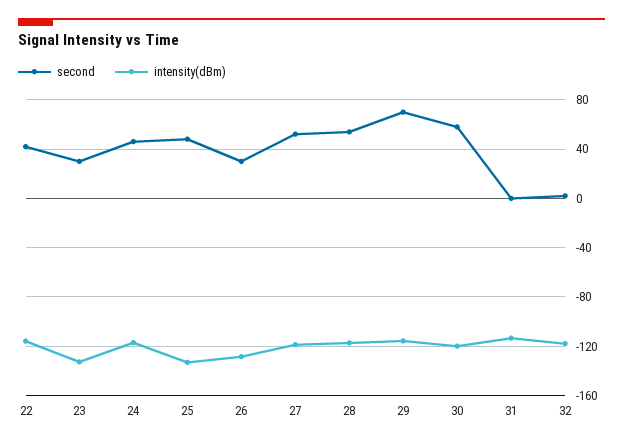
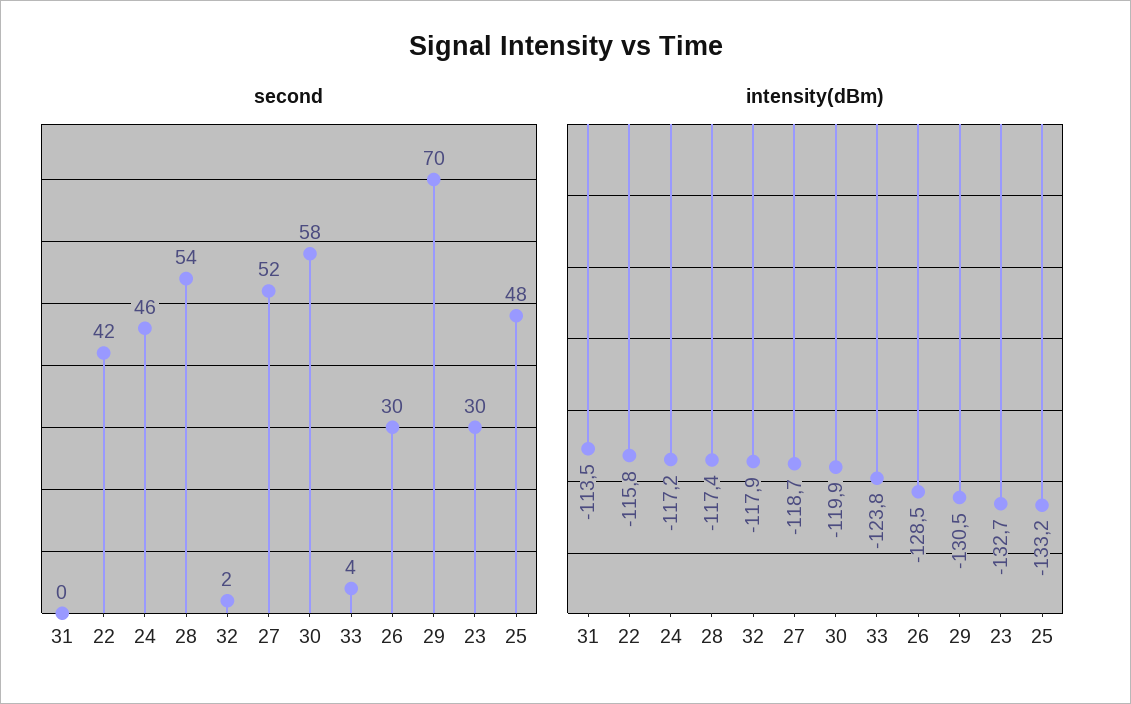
  {
    "second": {
      "22": 42,
      "23": 30,
      "24": 46,
      "25": 48,
      "26": 30,
      "27": 52,
      "28": 54,
      "29": 70,
      "30": 58,
      "31": 0,
-     "32": 2
+     "32": 2,
+     "33": 4
    },
    "intensity(dBm)": {
      "22": -115.8,
      "23": -132.7,
      "24": -117.2,
      "25": -133.2,
      "26": -128.5,
      "27": -118.7,
      "28": -117.4,
-     "29": -115,
+     "29": -130.5,
      "30": -119.9,
      "31": -113.5,
-     "32": -117.9
+     "32": -117.9,
+     "33": -123.8
    }
  }

